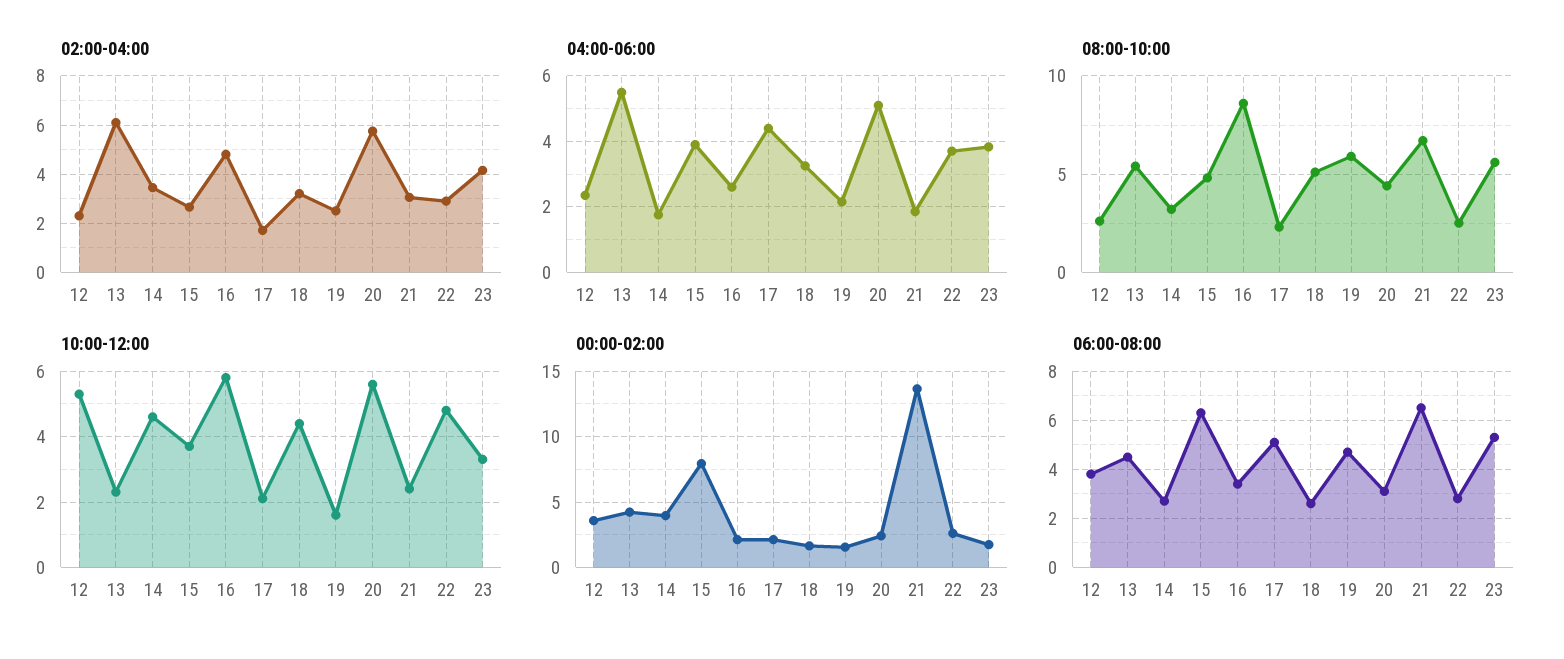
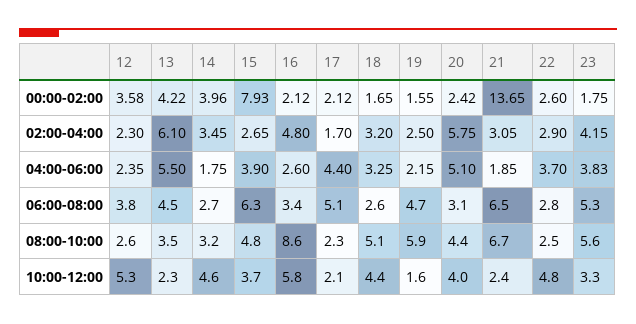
  {
    "02:00-04:00": {
      "12": 2.3,
      "13": 6.1,
      "14": 3.45,
      "15": 2.65,
      "16": 4.8,
      "17": 1.7,
      "18": 3.2,
      "19": 2.5,
      "20": 5.75,
      "21": 3.05,
      "22": 2.9,
      "23": 4.15
    },
    "04:00-06:00": {
      "12": 2.35,
      "13": 5.5,
      "14": 1.75,
      "15": 3.9,
      "16": 2.6,
      "17": 4.4,
      "18": 3.25,
      "19": 2.15,
      "20": 5.1,
      "21": 1.85,
      "22": 3.7,
      "23": 3.83
    },
    "08:00-10:00": {
      "12": 2.6,
-     "13": 5.5,
+     "13": 3.5,
      "14": 3.2,
      "15": 4.8,
      "16": 8.6,
      "17": 2.3,
      "18": 5.1,
      "19": 5.9,
      "20": 4.4,
      "21": 6.7,
      "22": 2.5,
      "23": 5.6
    },
    "10:00-12:00": {
      "12": 5.3,
      "13": 2.3,
      "14": 4.6,
      "15": 3.7,
      "16": 5.8,
      "17": 2.1,
      "18": 4.4,
      "19": 1.6,
-     "20": 5.5,
+     "20": 4,
      "21": 2.4,
      "22": 4.8,
      "23": 3.3
    },
    "00:00-02:00": {
      "12": 3.58,
      "13": 4.22,
      "14": 3.96,
      "15": 7.93,
      "16": 2.12,
      "17": 2.12,
      "18": 1.65,
      "19": 1.55,
      "20": 2.42,
      "21": 13.65,
      "22": 2.6,
      "23": 1.75
    },
    "06:00-08:00": {
      "12": 3.8,
      "13": 4.5,
      "14": 2.7,
      "15": 6.3,
      "16": 3.4,
      "17": 5.1,
      "18": 2.6,
      "19": 4.7,
      "20": 3.1,
      "21": 6.5,
      "22": 2.8,
      "23": 5.3
    }
  }

